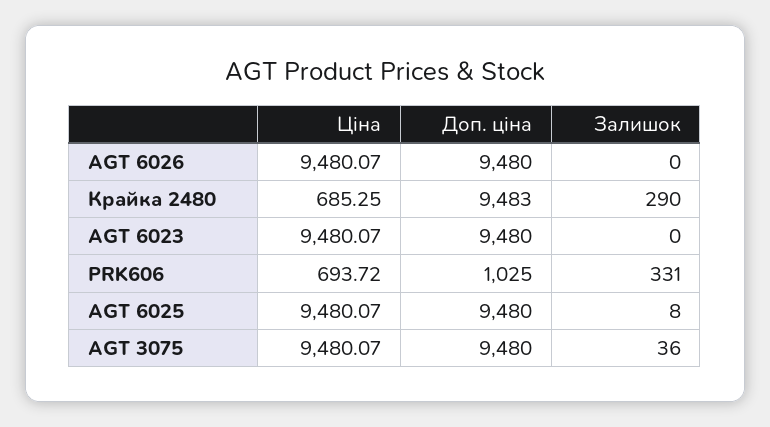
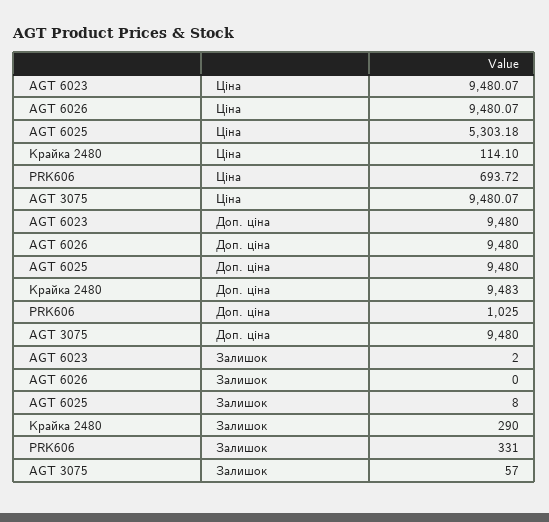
  {
    "Ціна": {
      "AGT 6026": 9480.07,
-     "Крайка 2480": 685.25,
+     "Крайка 2480": 114.1,
      "AGT 6023": 9480.07,
      "PRK606": 693.72,
-     "AGT 6025": 9480.07,
+     "AGT 6025": 5303.18,
      "AGT 3075": 9480.07
    },
    "Доп. ціна": {
      "AGT 6026": 9480,
      "Крайка 2480": 9483,
      "AGT 6023": 9480,
      "PRK606": 1025,
      "AGT 6025": 9480,
      "AGT 3075": 9480
    },
    "Залишок": {
      "AGT 6026": 0,
      "Крайка 2480": 290,
-     "AGT 6023": 0,
+     "AGT 6023": 2,
      "PRK606": 331,
      "AGT 6025": 8,
-     "AGT 3075": 36
+     "AGT 3075": 57
    }
  }

